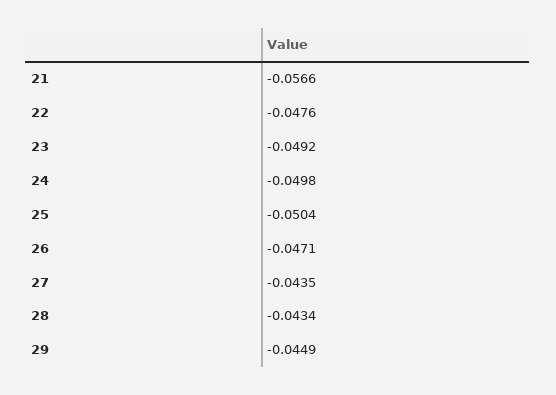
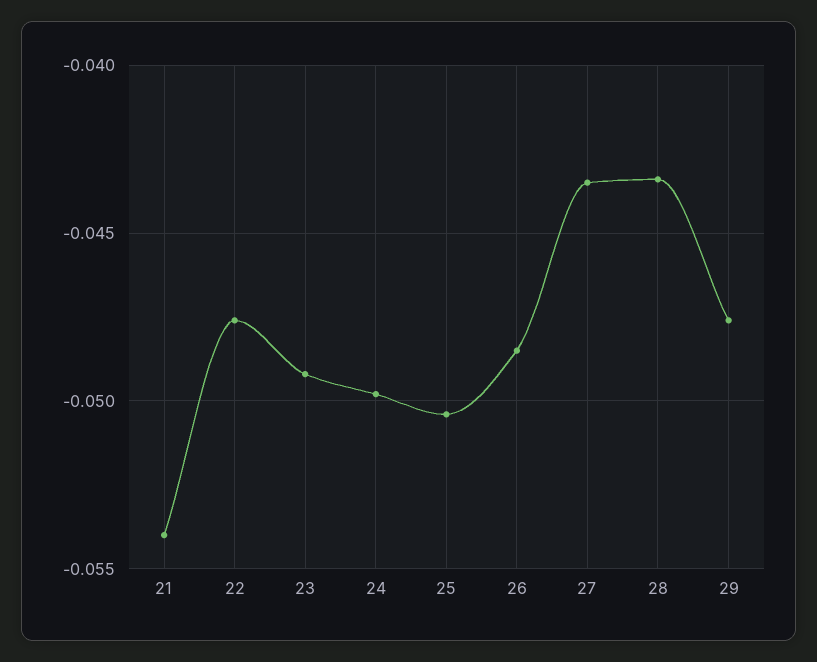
  {
-   "21": -0.0566,
+   "21": -0.054,
    "22": -0.0476,
    "23": -0.0492,
    "24": -0.0498,
    "25": -0.0504,
-   "26": -0.0471,
+   "26": -0.0485,
    "27": -0.0435,
    "28": -0.0434,
-   "29": -0.0449
+   "29": -0.0475
  }

